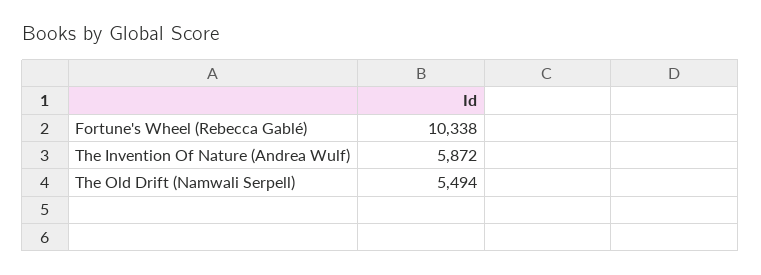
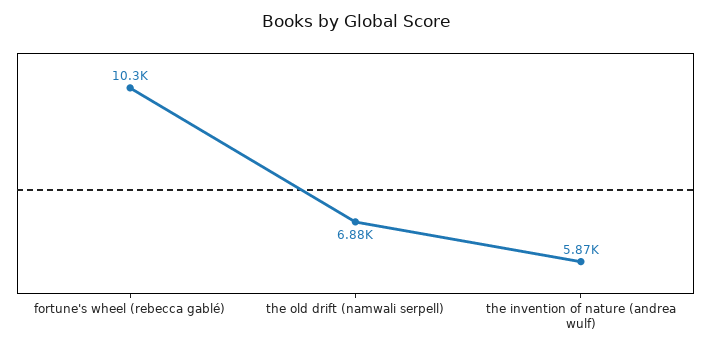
  {
    "Fortune's Wheel (Rebecca Gablé)": 10338,
    "The Invention Of Nature (Andrea Wulf)": 5872,
-   "The Old Drift (Namwali Serpell)": 5494
+   "The Old Drift (Namwali Serpell)": 6880
  }

